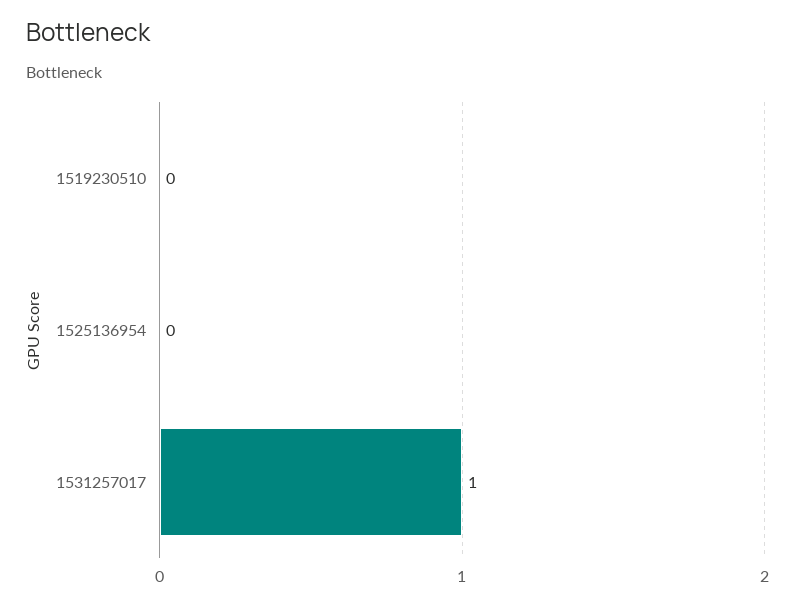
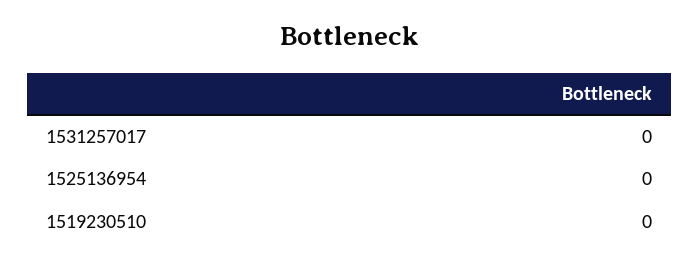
  {
    "1519230510": 0,
    "1525136954": 0,
-   "1531257017": 1
+   "1531257017": 0
  }

